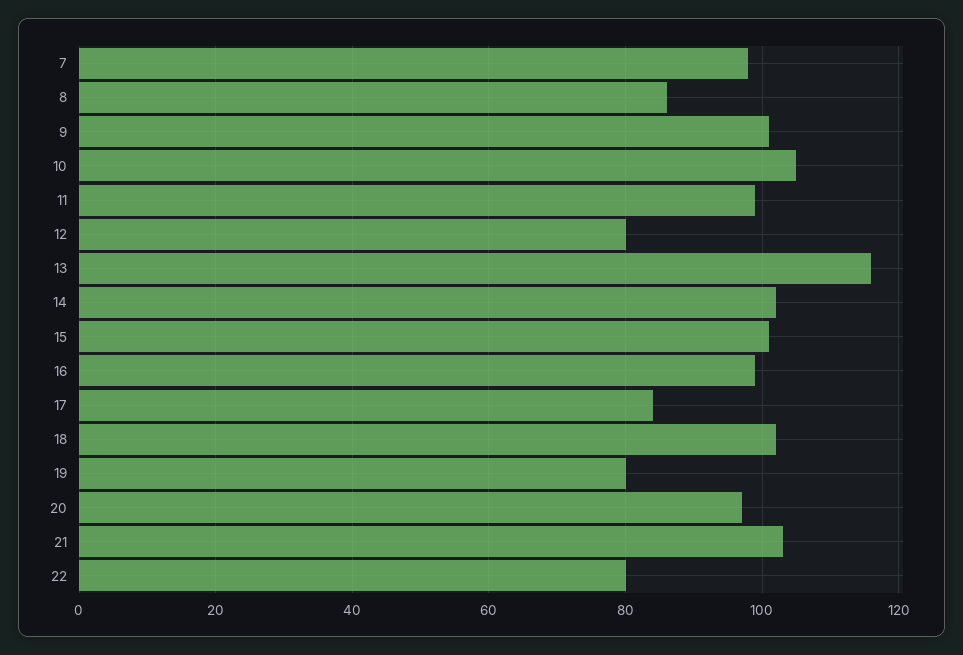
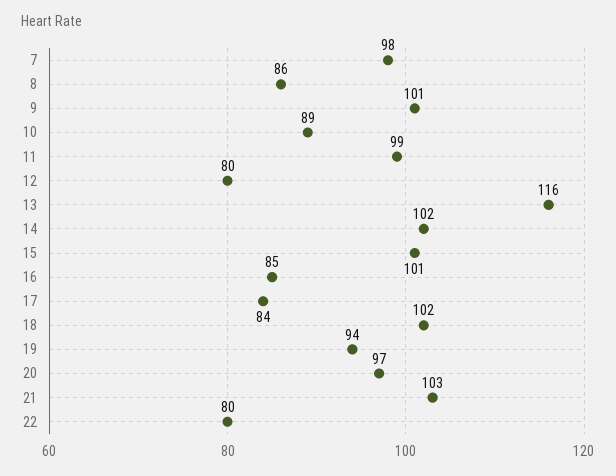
  {
    "7": 98,
    "8": 86,
    "9": 101,
-   "10": 105,
+   "10": 89,
    "11": 99,
    "12": 80,
    "13": 116,
    "14": 102,
    "15": 101,
-   "16": 100,
+   "16": 85,
    "17": 84,
    "18": 102,
-   "19": 80,
+   "19": 94,
    "20": 97,
    "21": 103,
    "22": 80
  }

